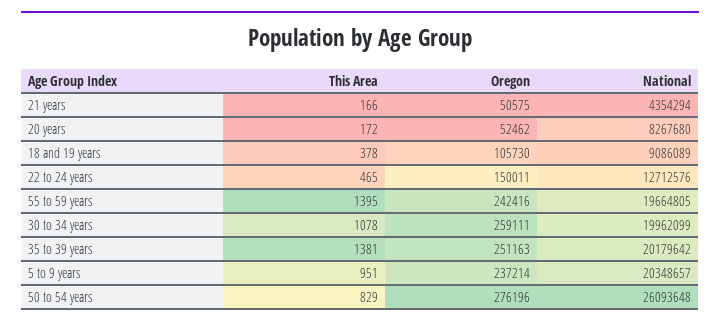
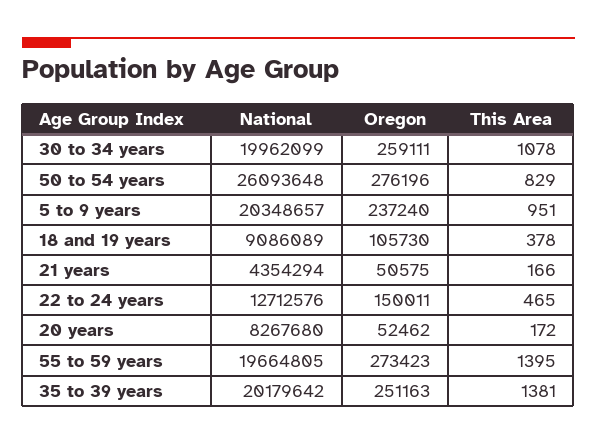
  {
    "This Area": {
      "21 years": 166,
      "20 years": 172,
      "18 and 19 years": 378,
      "22 to 24 years": 465,
      "55 to 59 years": 1395,
      "30 to 34 years": 1078,
      "35 to 39 years": 1381,
      "5 to 9 years": 951,
      "50 to 54 years": 829
    },
    "Oregon": {
      "21 years": 50575,
      "20 years": 52462,
      "18 and 19 years": 105730,
      "22 to 24 years": 150011,
-     "55 to 59 years": 242416,
+     "55 to 59 years": 273423,
      "30 to 34 years": 259111,
      "35 to 39 years": 251163,
-     "5 to 9 years": 237214,
+     "5 to 9 years": 237240,
      "50 to 54 years": 276196
    },
    "National": {
      "21 years": 4354294,
      "20 years": 8267680,
      "18 and 19 years": 9086089,
      "22 to 24 years": 12712576,
      "55 to 59 years": 19664805,
      "30 to 34 years": 19962099,
      "35 to 39 years": 20179642,
      "5 to 9 years": 20348657,
      "50 to 54 years": 26093648
    }
  }

